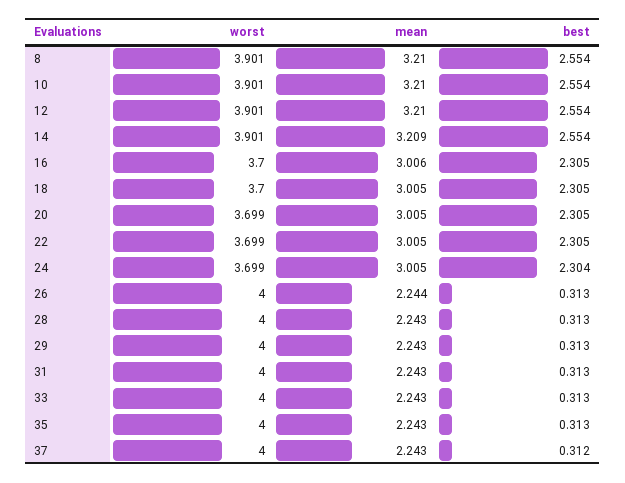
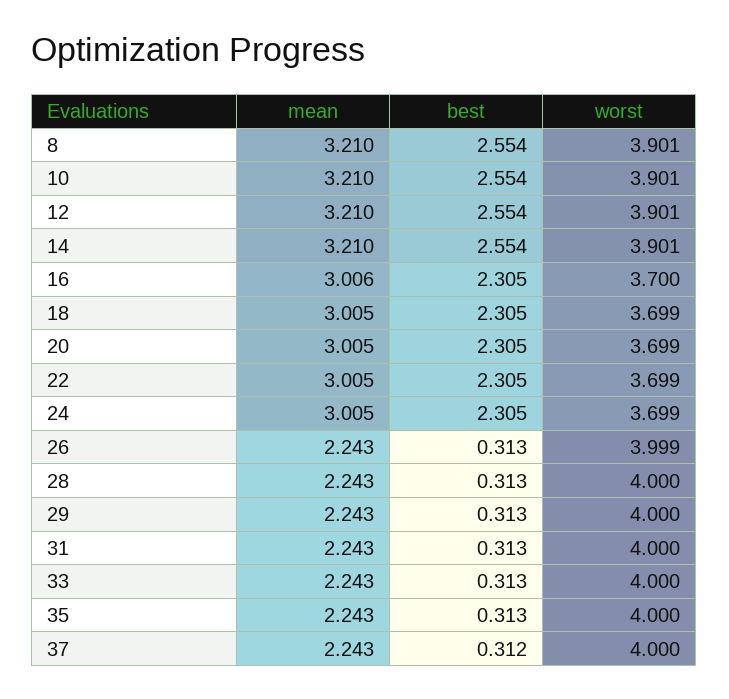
  {
    "worst": {
      "8": 3.901,
      "10": 3.901,
      "12": 3.901,
      "14": 3.901,
      "16": 3.7,
-     "18": 3.7,
+     "18": 3.699,
      "20": 3.699,
      "22": 3.699,
      "24": 3.699,
-     "26": 4,
+     "26": 3.999,
      "28": 4,
      "29": 4,
      "31": 4,
      "33": 4,
      "35": 4,
      "37": 4
    },
    "mean": {
      "8": 3.21,
      "10": 3.21,
      "12": 3.21,
-     "14": 3.209,
+     "14": 3.21,
      "16": 3.006,
      "18": 3.005,
      "20": 3.005,
      "22": 3.005,
      "24": 3.005,
-     "26": 2.244,
+     "26": 2.243,
      "28": 2.243,
      "29": 2.243,
      "31": 2.243,
      "33": 2.243,
      "35": 2.243,
      "37": 2.243
    },
    "best": {
      "8": 2.554,
      "10": 2.554,
      "12": 2.554,
      "14": 2.554,
      "16": 2.305,
      "18": 2.305,
      "20": 2.305,
      "22": 2.305,
-     "24": 2.304,
+     "24": 2.305,
      "26": 0.313,
      "28": 0.313,
      "29": 0.313,
      "31": 0.313,
      "33": 0.313,
      "35": 0.313,
      "37": 0.312
    }
  }

